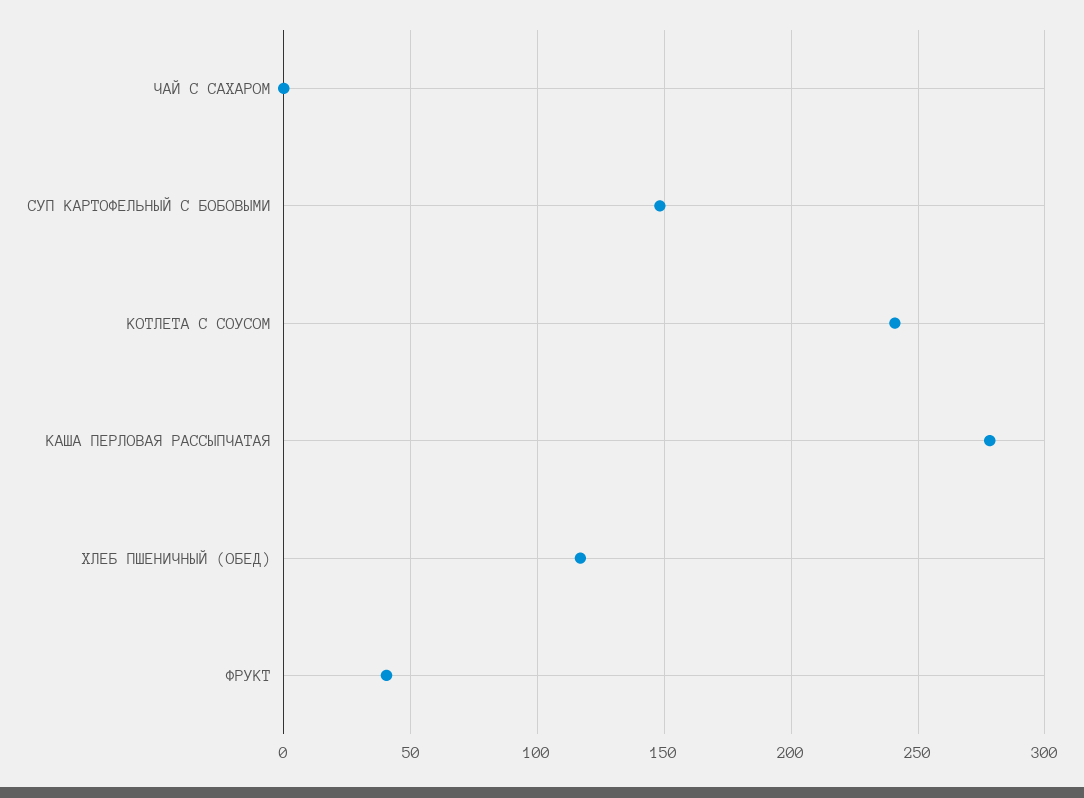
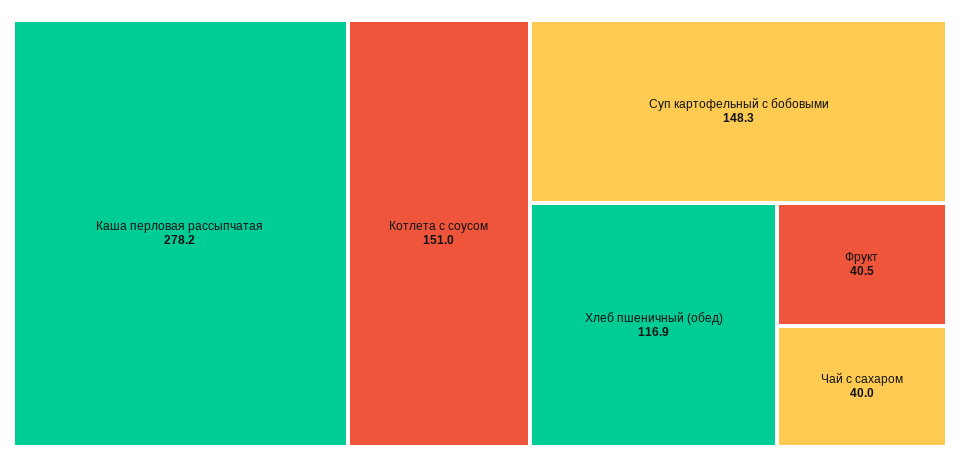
  {
-   "ЧАЙ С САХАРОМ": 0,
+   "ЧАЙ С САХАРОМ": 40,
    "СУП КАРТОФЕЛЬНЫЙ С БОБОВЫМИ": 148.3,
-   "КОТЛЕТА С СОУСОМ": 240,
+   "КОТЛЕТА С СОУСОМ": 151,
    "КАША ПЕРЛОВАЯ РАССЫПЧАТАЯ": 278.2,
    "ХЛЕБ ПШЕНИЧНЫЙ (ОБЕД)": 116.9,
    "ФРУКТ": 40.5
  }

